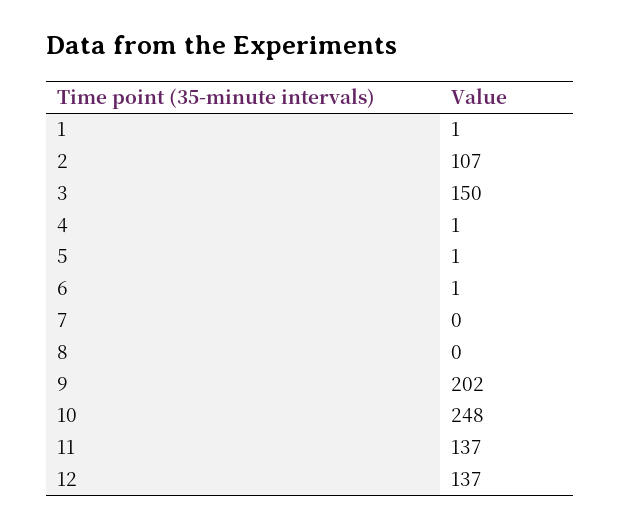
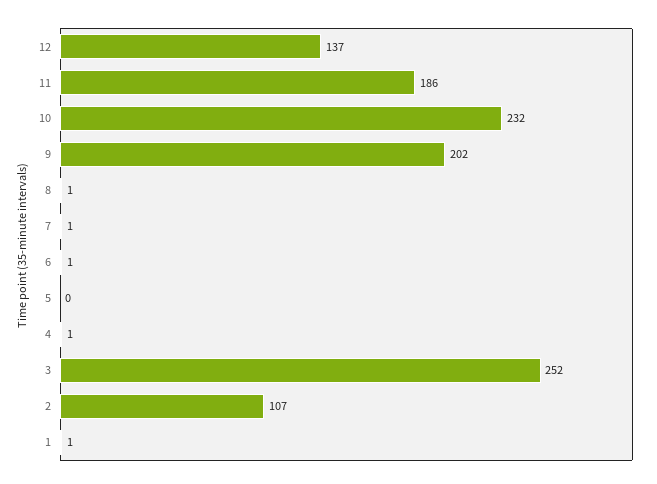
  {
    "1": 1,
    "2": 107,
-   "3": 150,
+   "3": 252,
    "4": 1,
-   "5": 1,
+   "5": 0,
    "6": 1,
-   "7": 0,
+   "7": 1,
-   "8": 0,
+   "8": 1,
    "9": 202,
-   "10": 248,
+   "10": 232,
-   "11": 137,
+   "11": 186,
    "12": 137
  }

